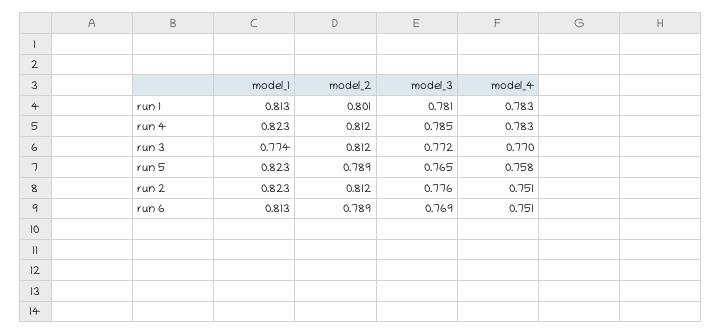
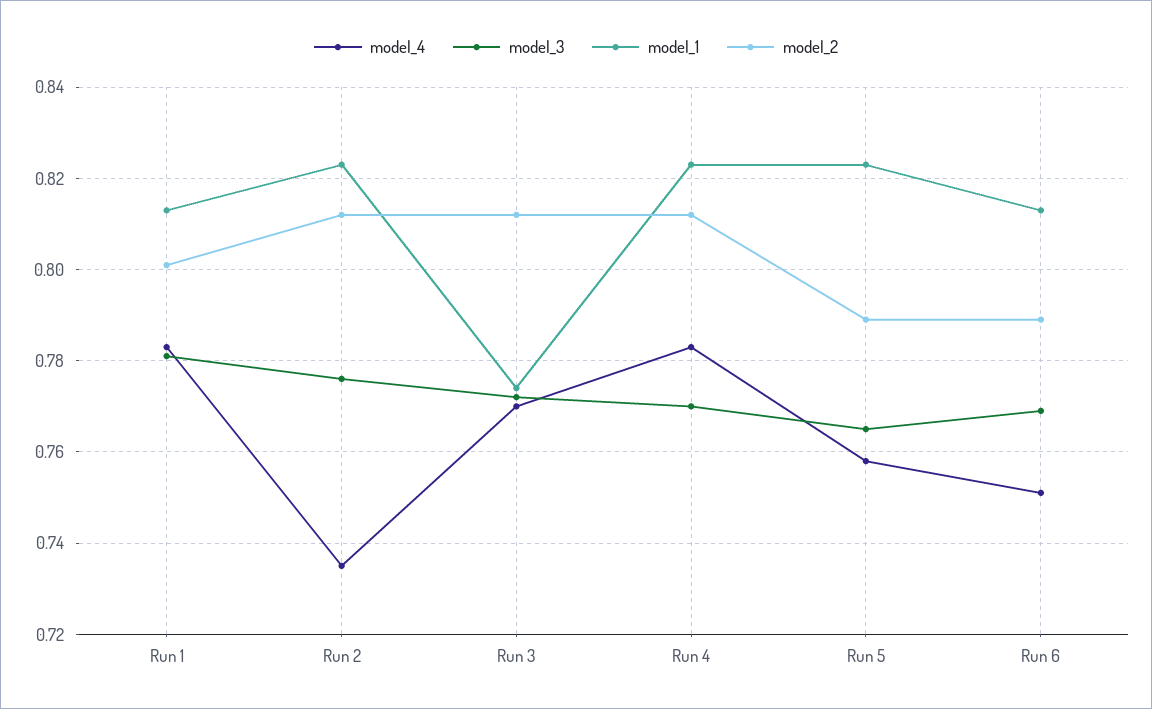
  {
    "model_1": {
      "run 1": 0.813,
      "run 4": 0.823,
      "run 3": 0.774,
      "run 5": 0.823,
      "run 2": 0.823,
      "run 6": 0.813
    },
    "model_2": {
      "run 1": 0.801,
      "run 4": 0.812,
      "run 3": 0.812,
      "run 5": 0.789,
      "run 2": 0.812,
      "run 6": 0.789
    },
    "model_3": {
      "run 1": 0.781,
-     "run 4": 0.785,
+     "run 4": 0.77,
      "run 3": 0.772,
      "run 5": 0.765,
      "run 2": 0.776,
      "run 6": 0.769
    },
    "model_4": {
      "run 1": 0.783,
      "run 4": 0.783,
      "run 3": 0.77,
      "run 5": 0.758,
-     "run 2": 0.751,
+     "run 2": 0.735,
      "run 6": 0.751
    }
  }

